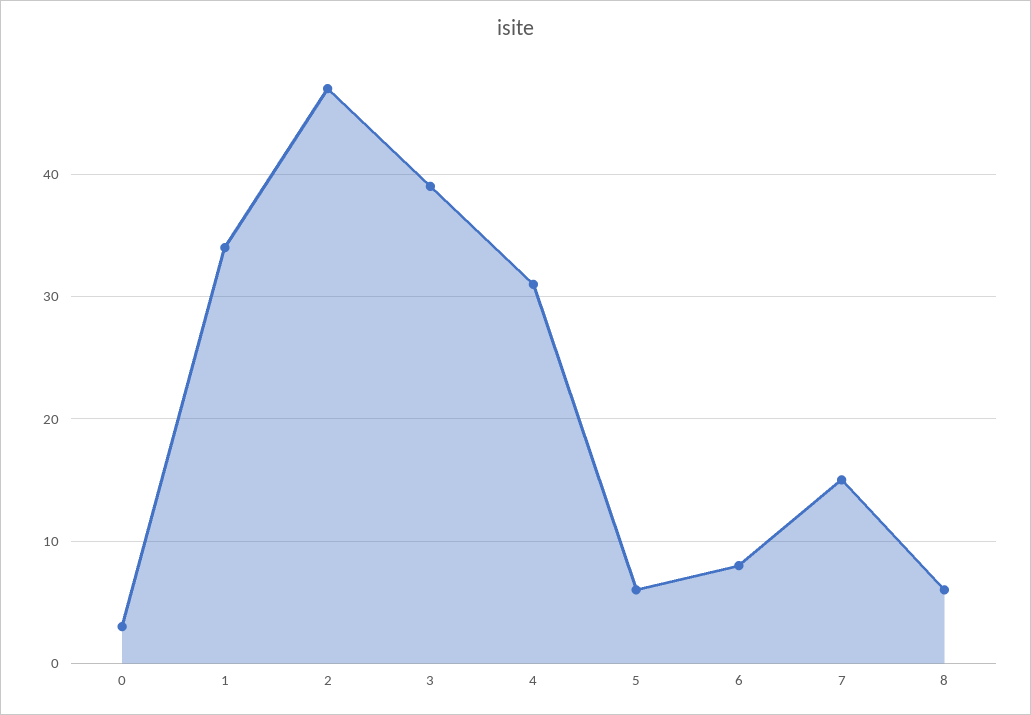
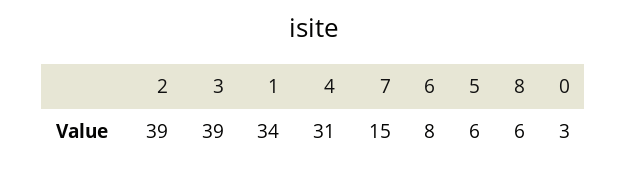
  {
    "0": 3,
    "1": 34,
-   "2": 47,
+   "2": 39,
    "3": 39,
    "4": 31,
    "5": 6,
    "6": 8,
    "7": 15,
    "8": 6
  }

